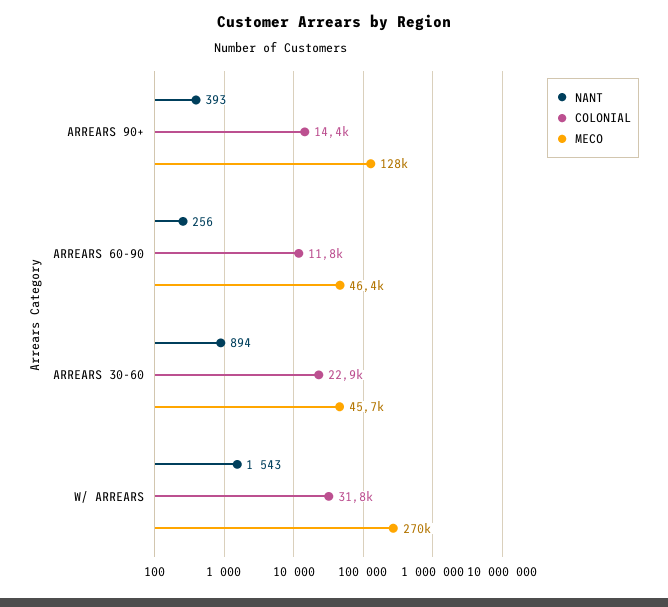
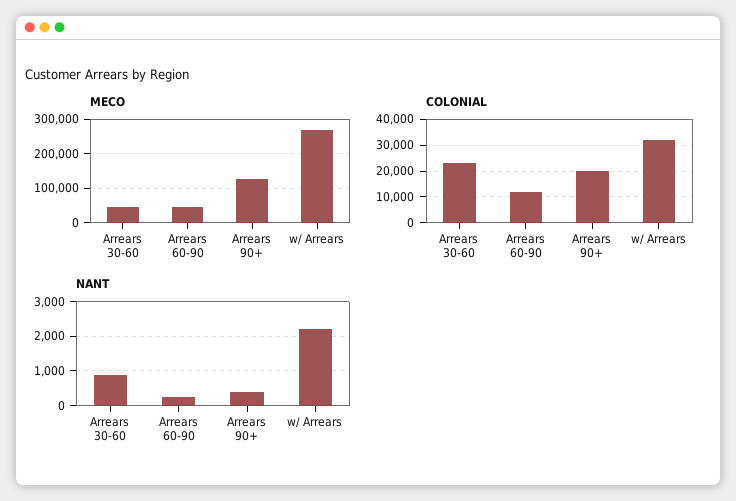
  {
    "NANT": {
      "ARREARS 90+": 393,
      "ARREARS 60-90": 256,
      "ARREARS 30-60": 894,
-     "W/ ARREARS": 1543
+     "W/ ARREARS": 2200
    },
    "COLONIAL": {
-     "ARREARS 90+": 14400,
+     "ARREARS 90+": 20000,
      "ARREARS 60-90": 11800,
      "ARREARS 30-60": 22900,
      "W/ ARREARS": 31800
    },
    "MECO": {
      "ARREARS 90+": 128000,
      "ARREARS 60-90": 46400,
      "ARREARS 30-60": 45700,
      "W/ ARREARS": 270000
    }
  }

